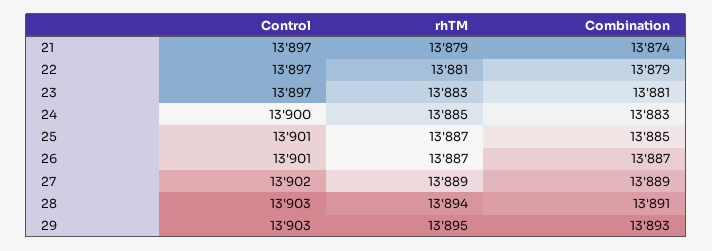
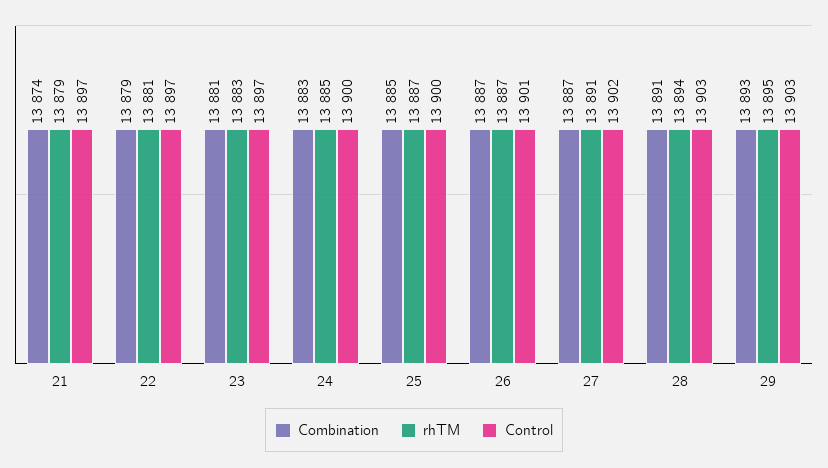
  {
    "Control": {
      "21": 13897,
      "22": 13897,
      "23": 13897,
      "24": 13900,
-     "25": 13901,
+     "25": 13900,
      "26": 13901,
      "27": 13902,
      "28": 13903,
      "29": 13903
    },
    "rhTM": {
      "21": 13879,
      "22": 13881,
      "23": 13883,
      "24": 13885,
      "25": 13887,
      "26": 13887,
-     "27": 13889,
+     "27": 13891,
      "28": 13894,
      "29": 13895
    },
    "Combination": {
      "21": 13874,
      "22": 13879,
      "23": 13881,
      "24": 13883,
      "25": 13885,
      "26": 13887,
-     "27": 13889,
+     "27": 13887,
      "28": 13891,
      "29": 13893
    }
  }

